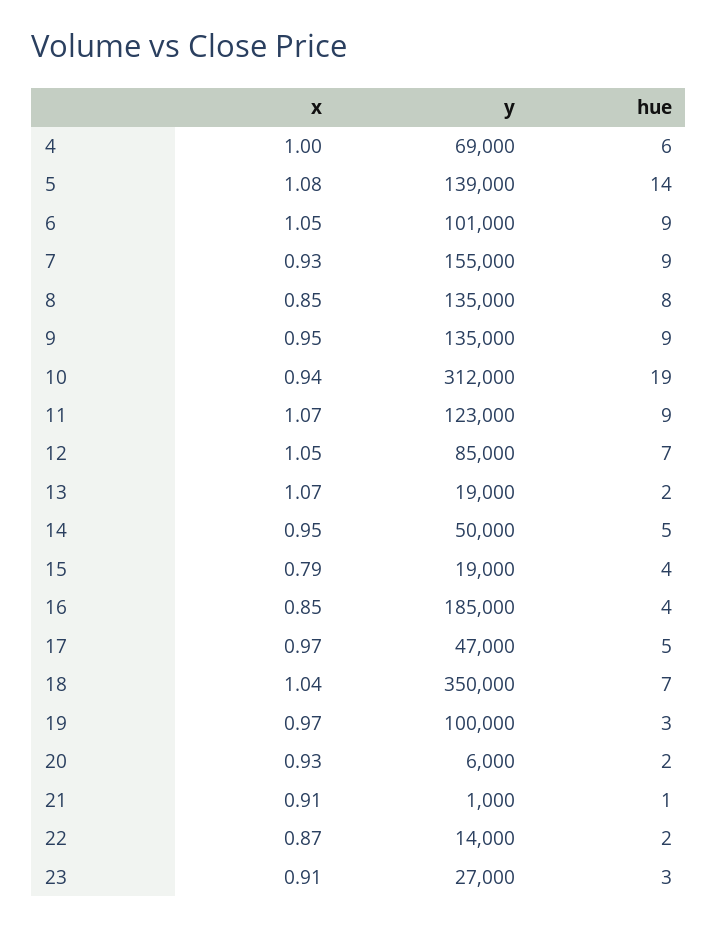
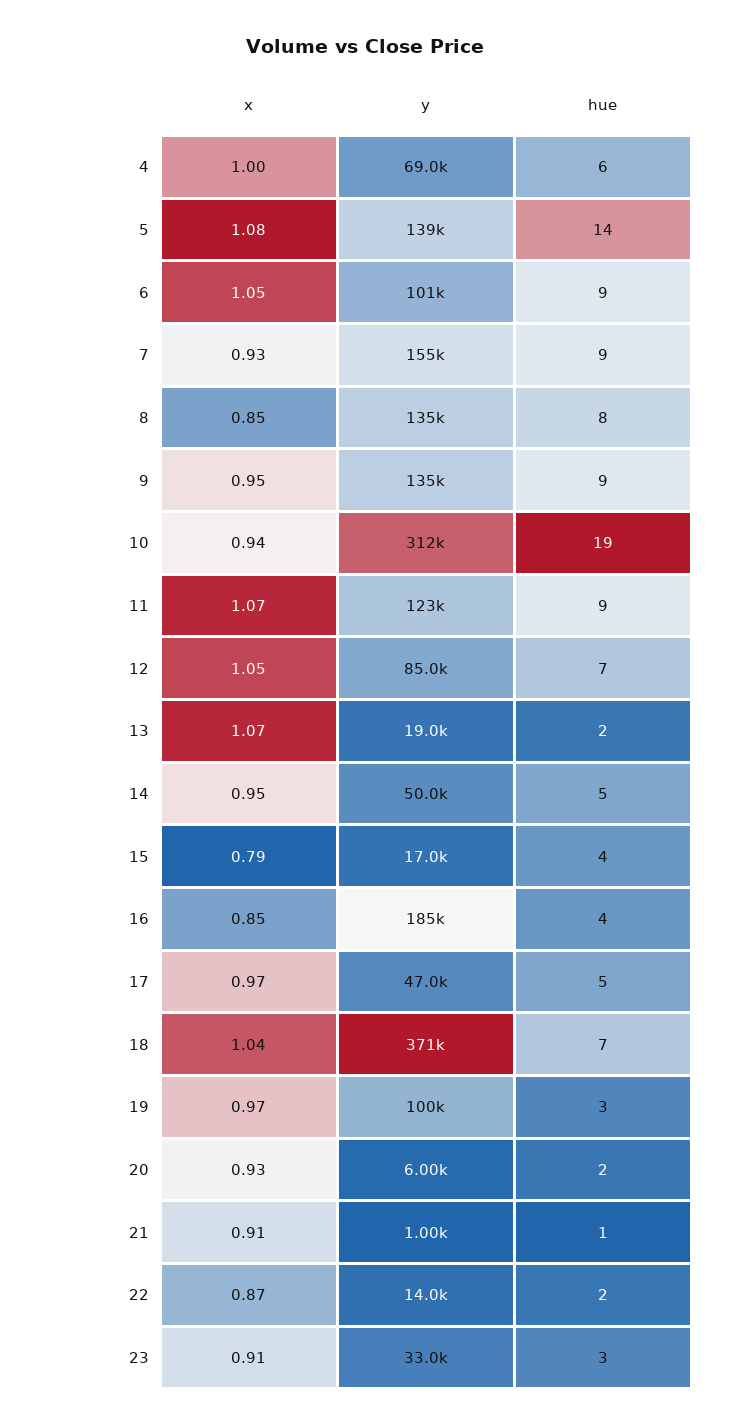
  {
    "x": {
      "4": 1,
      "5": 1.08,
      "6": 1.05,
      "7": 0.93,
      "8": 0.85,
      "9": 0.95,
      "10": 0.94,
      "11": 1.07,
      "12": 1.05,
      "13": 1.07,
      "14": 0.95,
      "15": 0.79,
      "16": 0.85,
      "17": 0.97,
      "18": 1.04,
      "19": 0.97,
      "20": 0.93,
      "21": 0.91,
      "22": 0.87,
      "23": 0.91
    },
    "y": {
      "4": 69000,
      "5": 139000,
      "6": 101000,
      "7": 155000,
      "8": 135000,
      "9": 135000,
      "10": 312000,
      "11": 123000,
      "12": 85000,
      "13": 19000,
      "14": 50000,
-     "15": 19000,
+     "15": 17000,
      "16": 185000,
      "17": 47000,
-     "18": 350000,
+     "18": 371000,
      "19": 100000,
      "20": 6000,
      "21": 1000,
      "22": 14000,
-     "23": 27000
+     "23": 33000
    },
    "hue": {
      "4": 6,
      "5": 14,
      "6": 9,
      "7": 9,
      "8": 8,
      "9": 9,
      "10": 19,
      "11": 9,
      "12": 7,
      "13": 2,
      "14": 5,
      "15": 4,
      "16": 4,
      "17": 5,
      "18": 7,
      "19": 3,
      "20": 2,
      "21": 1,
      "22": 2,
      "23": 3
    }
  }

